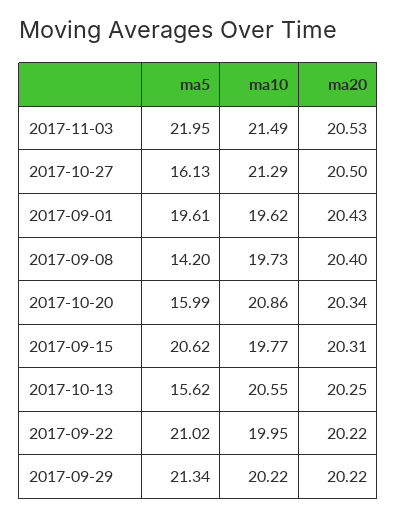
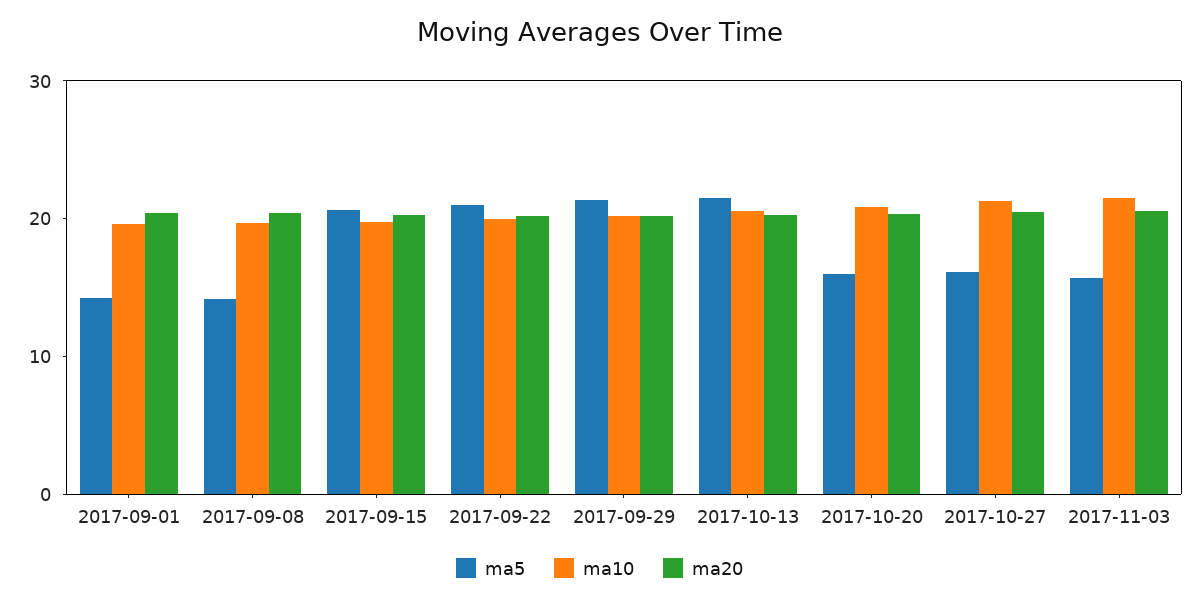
  {
    "ma5": {
-     "2017-11-03": 21.95,
+     "2017-11-03": 16,
      "2017-10-27": 16.13,
-     "2017-09-01": 19.61,
+     "2017-09-01": 14,
      "2017-09-08": 14.2,
      "2017-10-20": 15.99,
      "2017-09-15": 20.62,
-     "2017-10-13": 15.62,
+     "2017-10-13": 22,
      "2017-09-22": 21.02,
      "2017-09-29": 21.34
    },
    "ma10": {
      "2017-11-03": 21.49,
      "2017-10-27": 21.29,
      "2017-09-01": 19.62,
      "2017-09-08": 19.73,
      "2017-10-20": 20.86,
      "2017-09-15": 19.77,
      "2017-10-13": 20.55,
      "2017-09-22": 19.95,
      "2017-09-29": 20.22
    },
    "ma20": {
      "2017-11-03": 20.53,
      "2017-10-27": 20.5,
      "2017-09-01": 20.43,
      "2017-09-08": 20.4,
      "2017-10-20": 20.34,
      "2017-09-15": 20.31,
      "2017-10-13": 20.25,
      "2017-09-22": 20.22,
      "2017-09-29": 20.22
    }
  }

